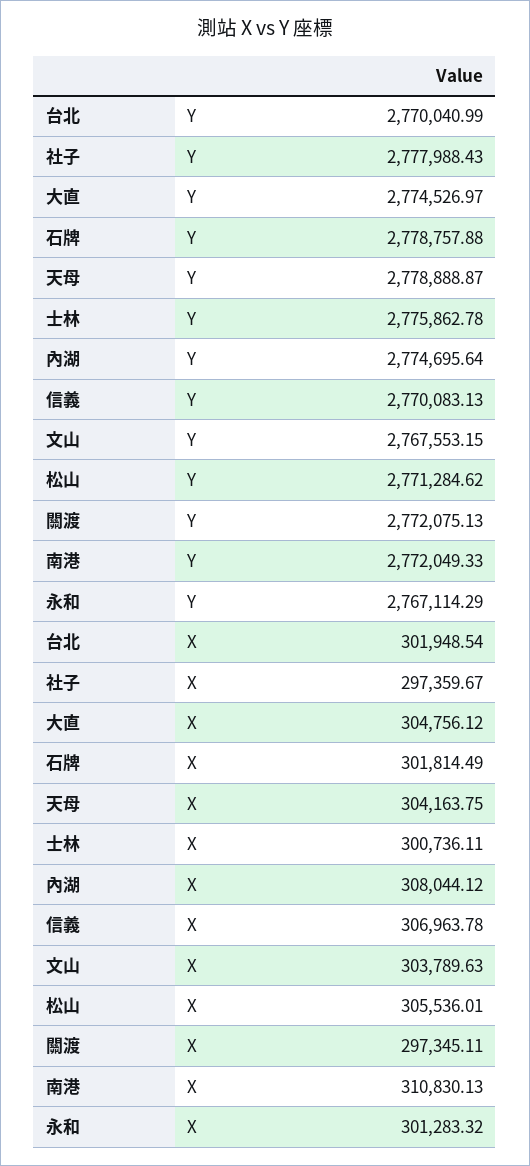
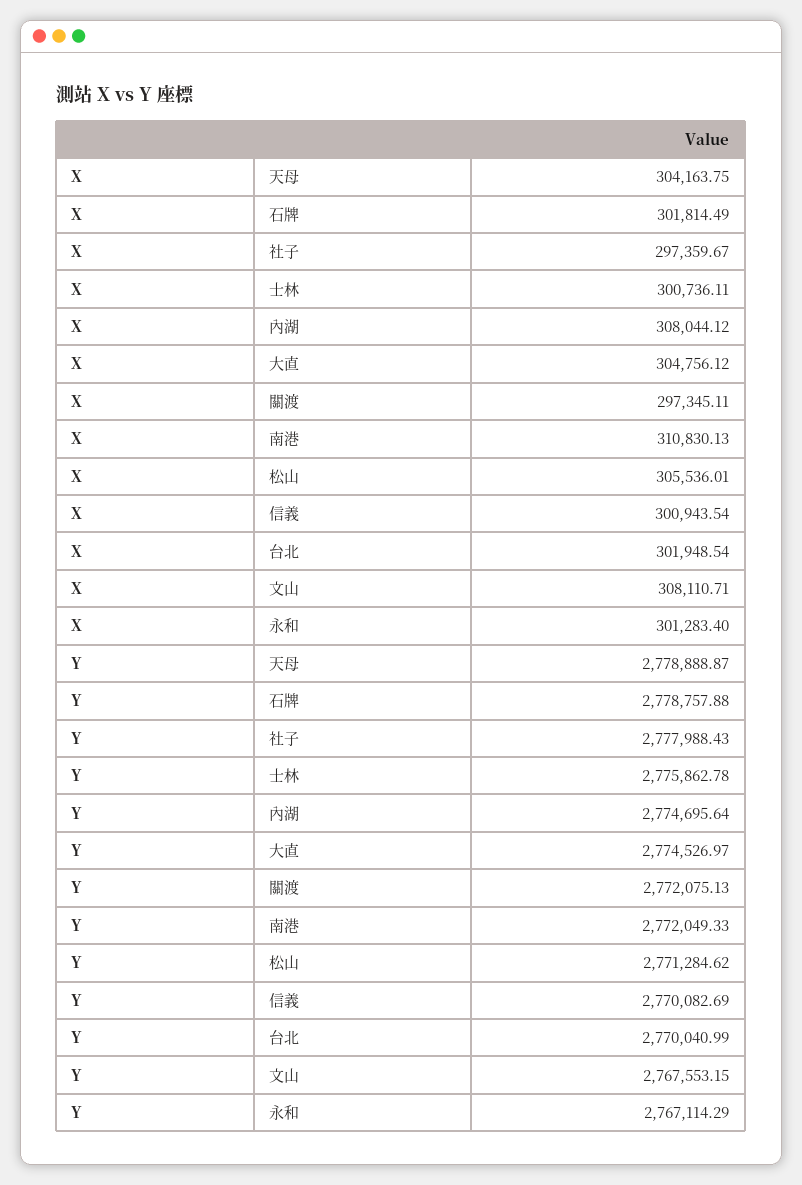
  {
    "台北": {
      "Y": 2770040.99,
      "X": 301948.54
    },
    "社子": {
      "Y": 2777988.43,
      "X": 297359.67
    },
    "大直": {
      "Y": 2774526.97,
      "X": 304756.12
    },
    "石牌": {
      "Y": 2778757.88,
      "X": 301814.49
    },
    "天母": {
      "Y": 2778888.87,
      "X": 304163.75
    },
    "士林": {
      "Y": 2775862.78,
      "X": 300736.11
    },
    "內湖": {
      "Y": 2774695.64,
      "X": 308044.12
    },
    "信義": {
-     "Y": 2770083.13,
+     "Y": 2770082.69,
-     "X": 306963.78
+     "X": 300943.54
    },
    "文山": {
      "Y": 2767553.15,
-     "X": 303789.63
+     "X": 308110.71
    },
    "松山": {
      "Y": 2771284.62,
      "X": 305536.01
    },
    "關渡": {
      "Y": 2772075.13,
      "X": 297345.11
    },
    "南港": {
      "Y": 2772049.33,
      "X": 310830.13
    },
    "永和": {
      "Y": 2767114.29,
-     "X": 301283.32
+     "X": 301283.4
    }
  }

